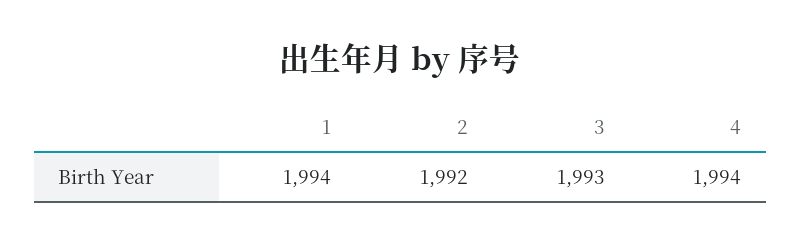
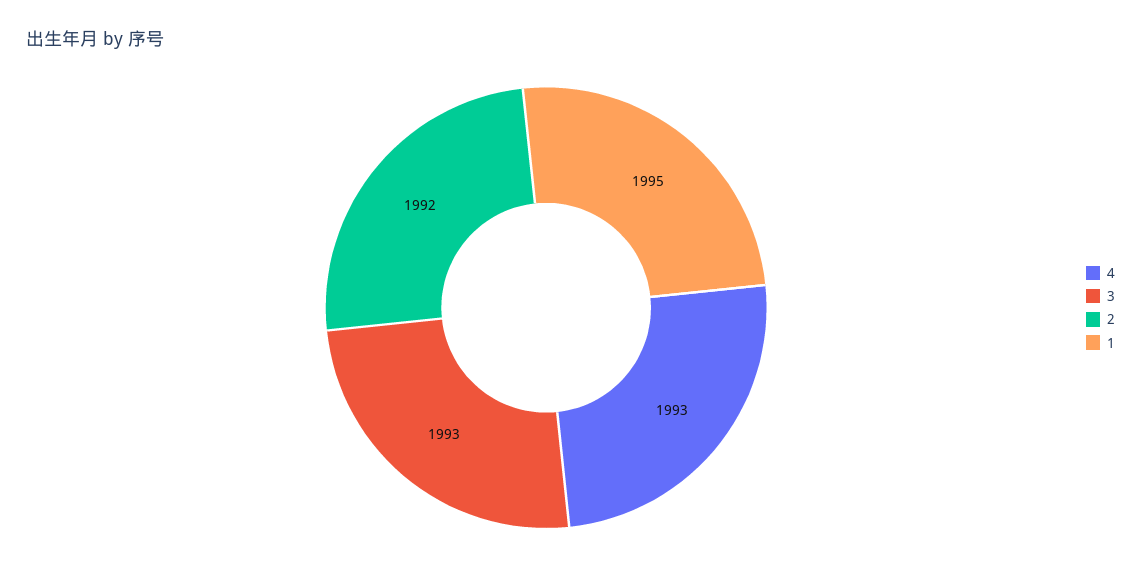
  {
-   "1": 1994,
+   "1": 1995,
    "2": 1992,
    "3": 1993,
-   "4": 1994
+   "4": 1993
  }

